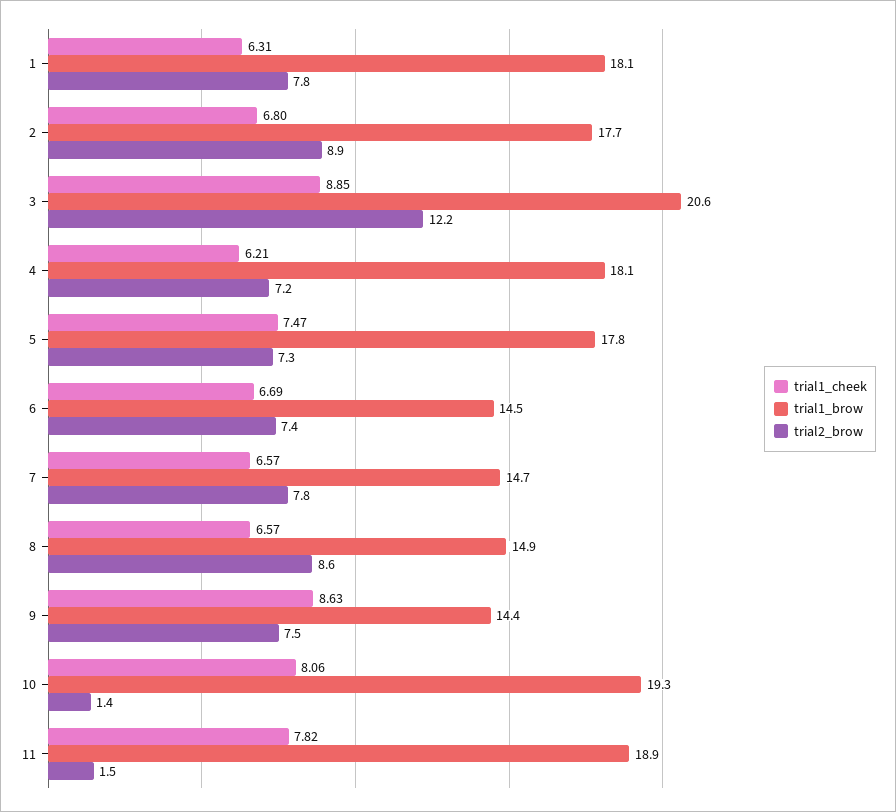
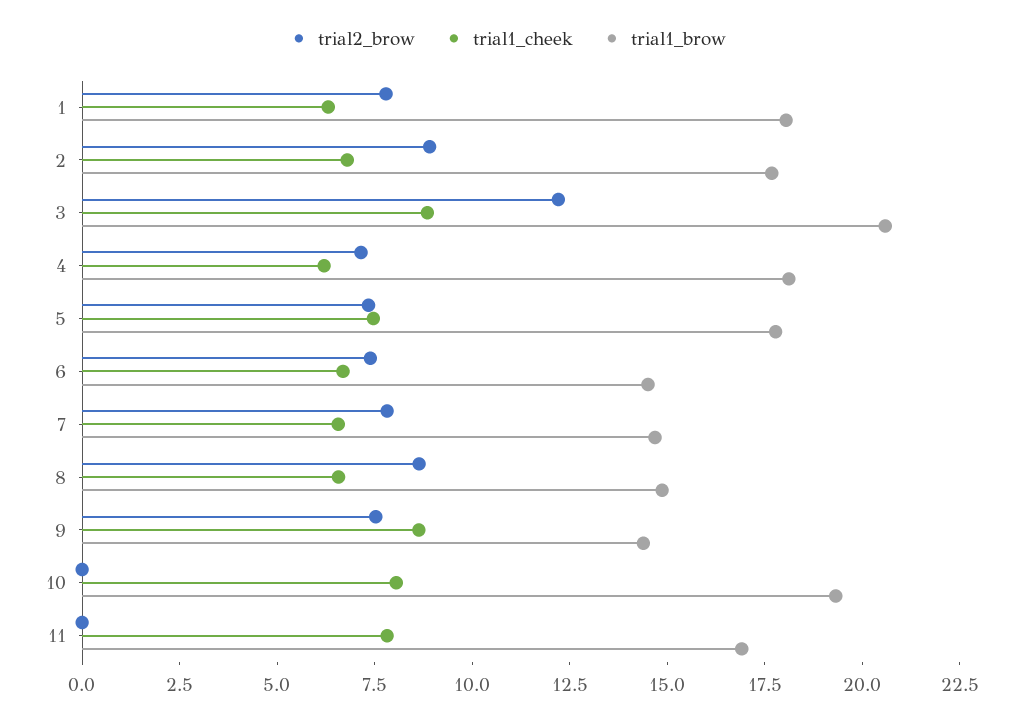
  {
    "trial1_cheek": {
      "1": 6.31,
      "2": 6.8,
      "3": 8.85,
      "4": 6.21,
      "5": 7.47,
      "6": 6.69,
      "7": 6.57,
      "8": 6.57,
      "9": 8.63,
      "10": 8.06,
      "11": 7.82
    },
    "trial1_brow": {
      "1": 18.1,
      "2": 17.7,
      "3": 20.6,
      "4": 18.1,
      "5": 17.8,
      "6": 14.5,
      "7": 14.7,
      "8": 14.9,
      "9": 14.4,
      "10": 19.3,
-     "11": 18.9
+     "11": 17
    },
    "trial2_brow": {
      "1": 7.8,
      "2": 8.9,
      "3": 12.2,
      "4": 7.2,
      "5": 7.3,
      "6": 7.4,
      "7": 7.8,
      "8": 8.6,
      "9": 7.5,
-     "10": 1.4,
+     "10": 0,
-     "11": 1.5
+     "11": 0
    }
  }

